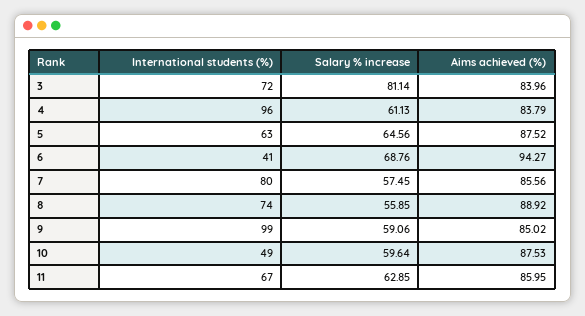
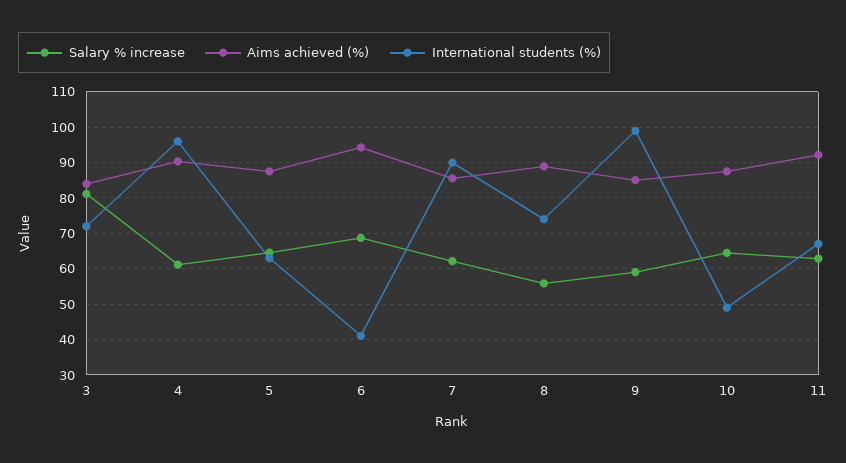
  {
    "International students (%)": {
      "3": 72,
      "4": 96,
      "5": 63,
      "6": 41,
-     "7": 80,
+     "7": 90,
      "8": 74,
      "9": 99,
      "10": 49,
      "11": 67
    },
    "Salary % increase": {
      "3": 81.14,
      "4": 61.13,
      "5": 64.56,
      "6": 68.76,
-     "7": 57.45,
+     "7": 62,
      "8": 55.85,
      "9": 59.06,
-     "10": 59.64,
+     "10": 64,
      "11": 62.85
    },
    "Aims achieved (%)": {
      "3": 83.96,
-     "4": 83.79,
+     "4": 90,
      "5": 87.52,
      "6": 94.27,
      "7": 85.56,
      "8": 88.92,
      "9": 85.02,
      "10": 87.53,
-     "11": 85.95
+     "11": 92
    }
  }

